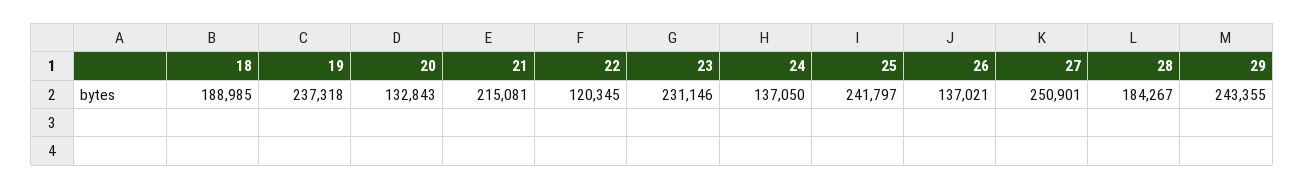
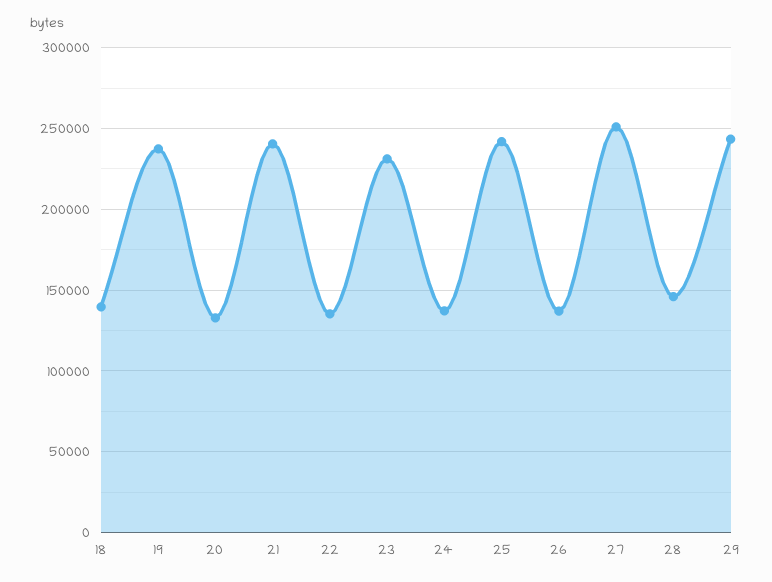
  {
-   "18": 188985,
+   "18": 140000,
    "19": 237318,
    "20": 132843,
-   "21": 215081,
+   "21": 240000,
-   "22": 120345,
+   "22": 135000,
    "23": 231146,
    "24": 137050,
    "25": 241797,
    "26": 137021,
    "27": 250901,
-   "28": 184267,
+   "28": 145000,
    "29": 243355
  }

